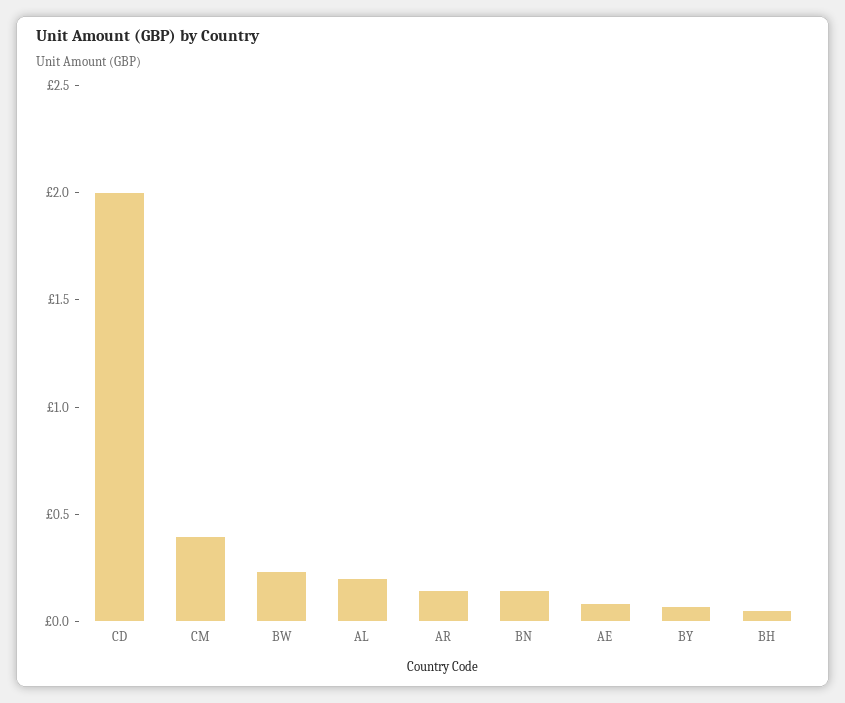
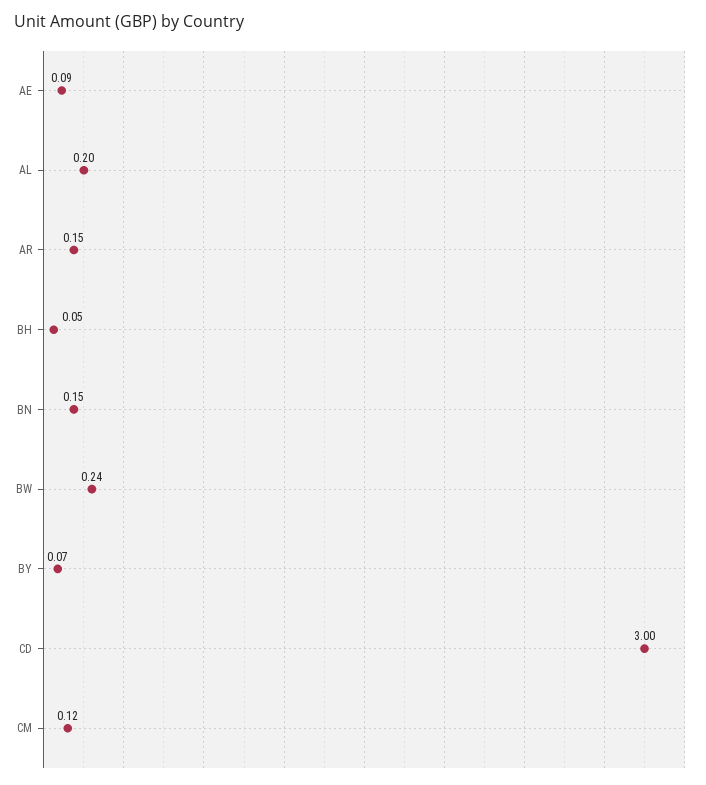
  {
-   "CD": 2,
+   "CD": 3,
-   "CM": 0.4,
+   "CM": 0.12,
    "BW": 0.24,
    "AL": 0.2,
    "AR": 0.15,
    "BN": 0.15,
    "AE": 0.09,
    "BY": 0.07,
    "BH": 0.05
  }

